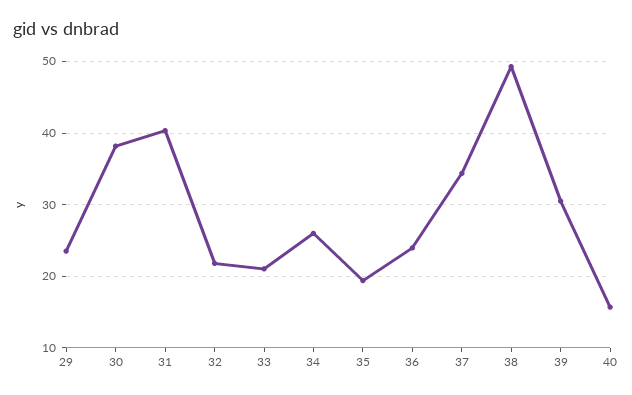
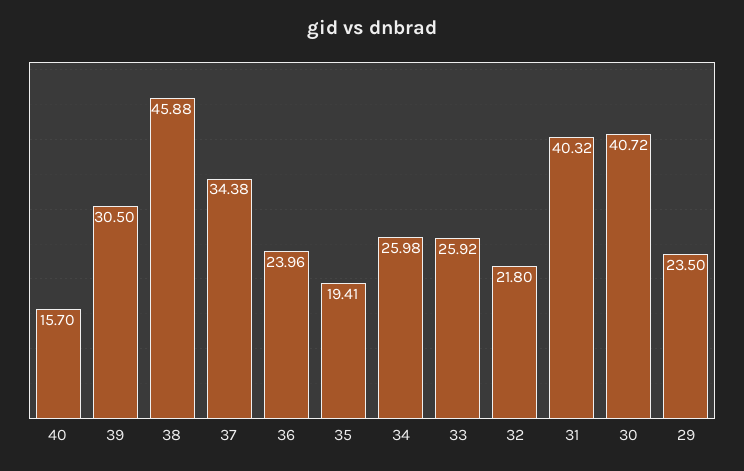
  {
    "29": 23.5,
-   "30": 38,
+   "30": 40.72,
    "31": 40.32,
    "32": 21.8,
-   "33": 21,
+   "33": 25.92,
    "34": 25.98,
    "35": 19.41,
    "36": 23.96,
    "37": 34.38,
-   "38": 49,
+   "38": 45.88,
    "39": 30.5,
    "40": 15.7
  }

